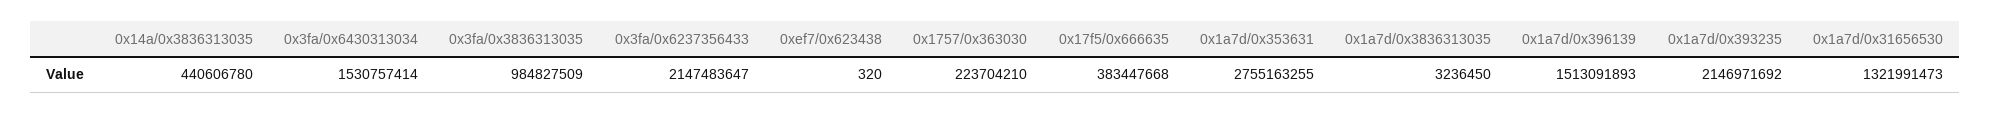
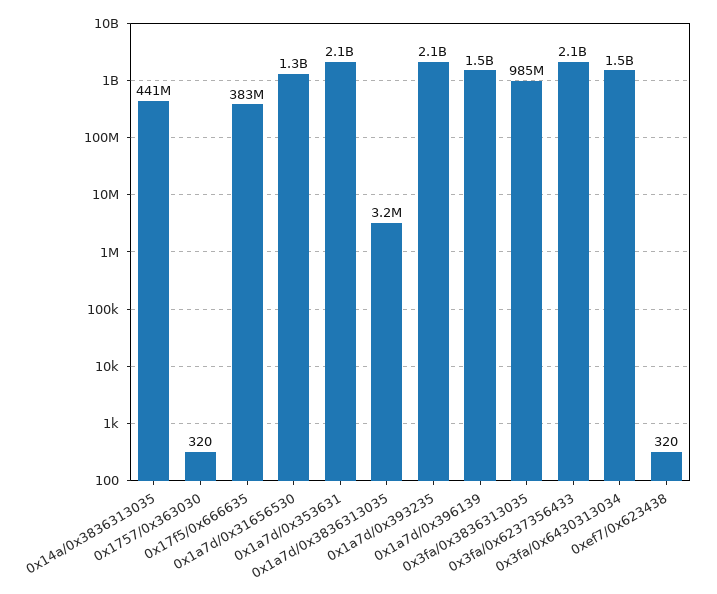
  {
    "0x14a/0x3836313035": 440606780,
    "0x3fa/0x6430313034": 1530757414,
    "0x3fa/0x3836313035": 984827509,
    "0x3fa/0x6237356433": 2147483647,
    "0xef7/0x623438": 320,
-   "0x1757/0x363030": 223704210,
+   "0x1757/0x363030": 320,
    "0x17f5/0x666635": 383447668,
-   "0x1a7d/0x353631": 2755163255,
+   "0x1a7d/0x353631": 2100000000,
    "0x1a7d/0x3836313035": 3236450,
    "0x1a7d/0x396139": 1513091893,
    "0x1a7d/0x393235": 2146971692,
    "0x1a7d/0x31656530": 1321991473
  }

